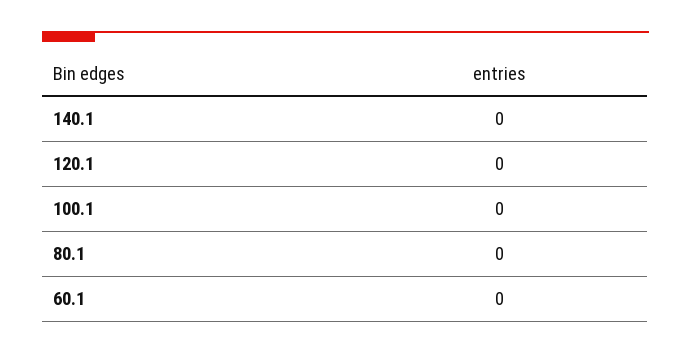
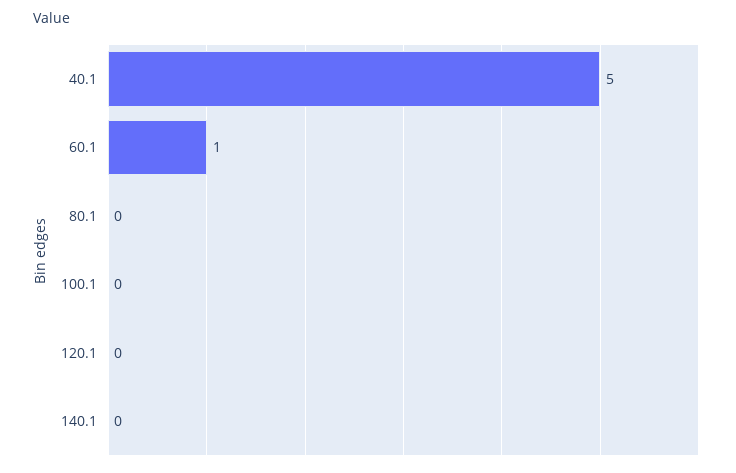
  {
    "140.1": 0,
    "120.1": 0,
    "100.1": 0,
    "80.1": 0,
-   "60.1": 0
+   "60.1": 1,
+   "40.1": 5
  }

